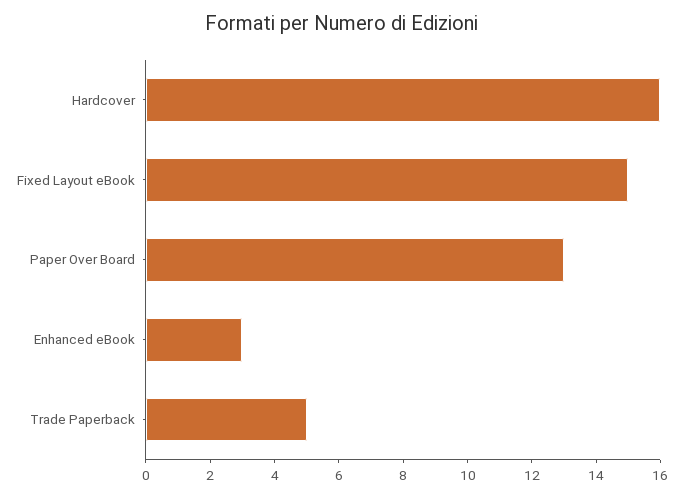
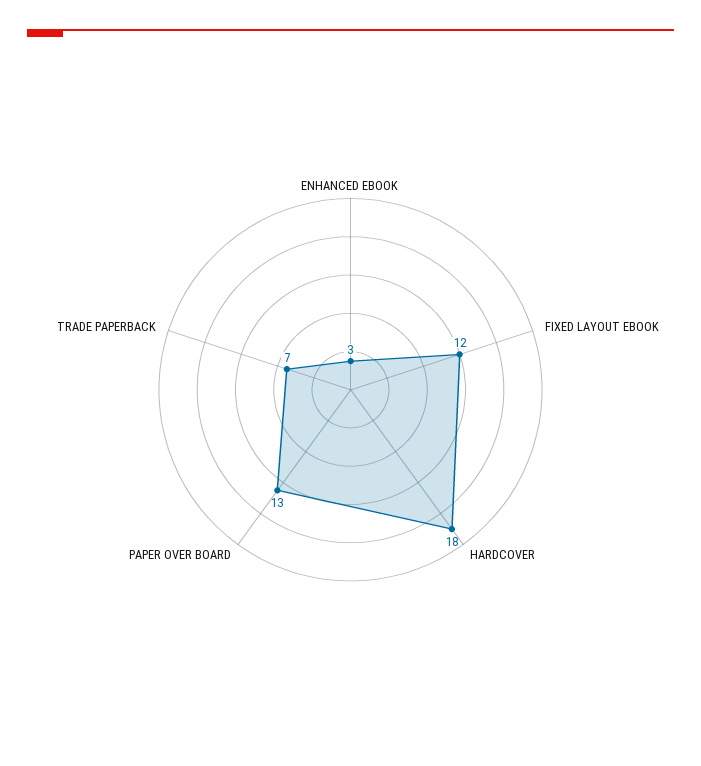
  {
-   "Hardcover": 16,
+   "Hardcover": 18,
-   "Fixed Layout eBook": 15,
+   "Fixed Layout eBook": 12,
    "Paper Over Board": 13,
    "Enhanced eBook": 3,
-   "Trade Paperback": 5
+   "Trade Paperback": 7
  }

